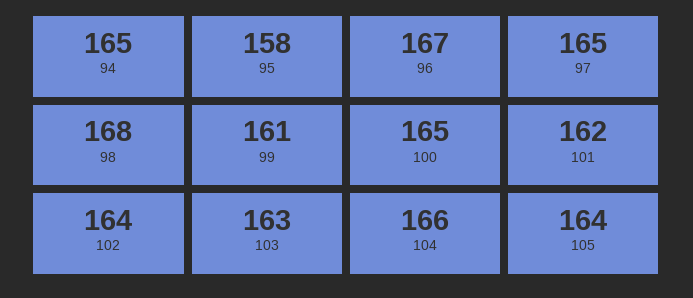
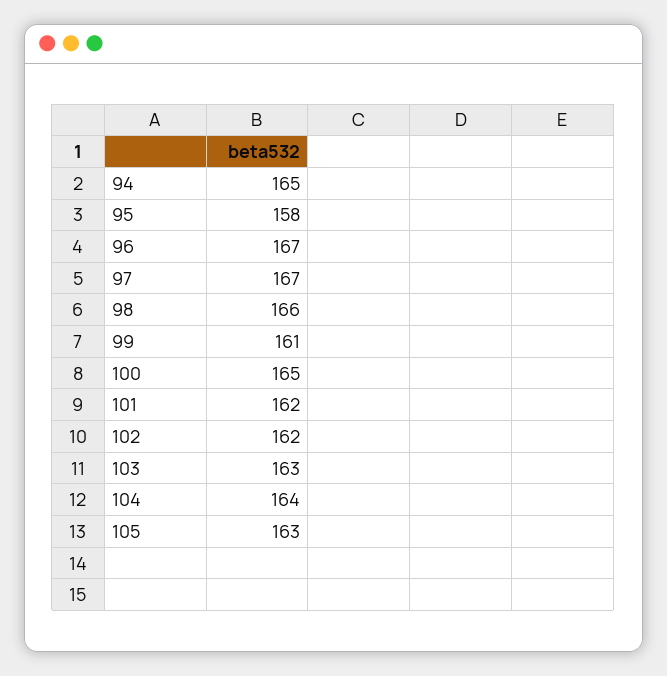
  {
    "94": 165,
    "95": 158,
    "96": 167,
-   "97": 165,
+   "97": 167,
-   "98": 168,
+   "98": 166,
    "99": 161,
    "100": 165,
    "101": 162,
-   "102": 164,
+   "102": 162,
    "103": 163,
-   "104": 166,
+   "104": 164,
-   "105": 164
+   "105": 163
  }

